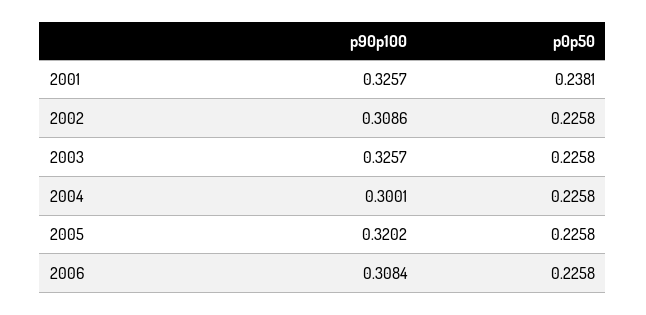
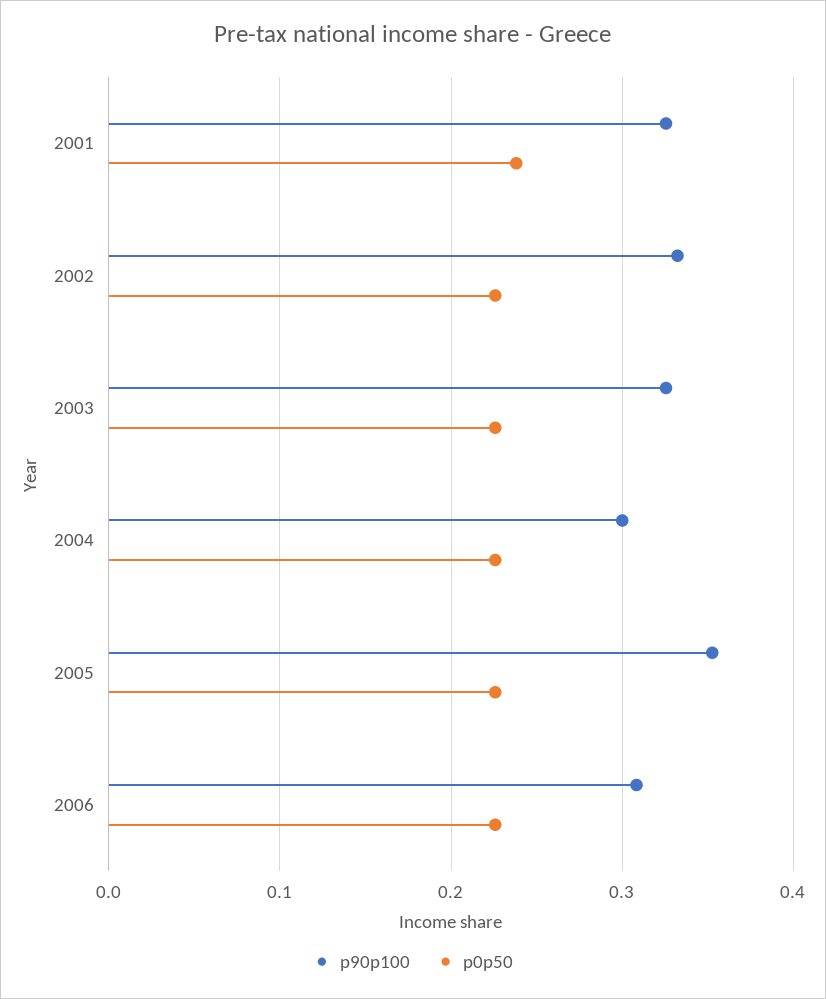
  {
    "p90p100": {
      "2001": 0.3257,
-     "2002": 0.3086,
+     "2002": 0.33,
      "2003": 0.3257,
      "2004": 0.3001,
-     "2005": 0.3202,
+     "2005": 0.35,
      "2006": 0.3084
    },
    "p0p50": {
      "2001": 0.2381,
      "2002": 0.2258,
      "2003": 0.2258,
      "2004": 0.2258,
      "2005": 0.2258,
      "2006": 0.2258
    }
  }

